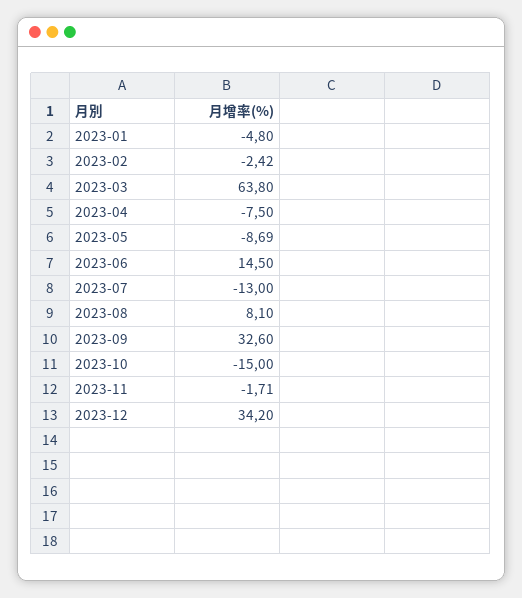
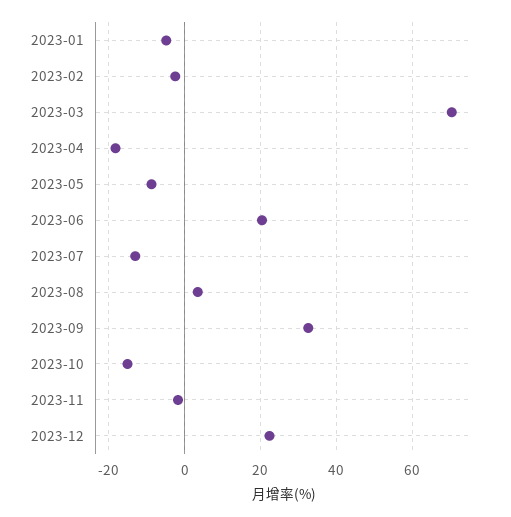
  {
    "2023-01": -4.8,
    "2023-02": -2.42,
-   "2023-03": 63.8,
+   "2023-03": 70,
-   "2023-04": -7.5,
+   "2023-04": -18,
    "2023-05": -8.69,
-   "2023-06": 14.5,
+   "2023-06": 20,
    "2023-07": -13,
-   "2023-08": 8.1,
+   "2023-08": 4,
    "2023-09": 32.6,
    "2023-10": -15,
    "2023-11": -1.71,
-   "2023-12": 34.2
+   "2023-12": 22
  }

